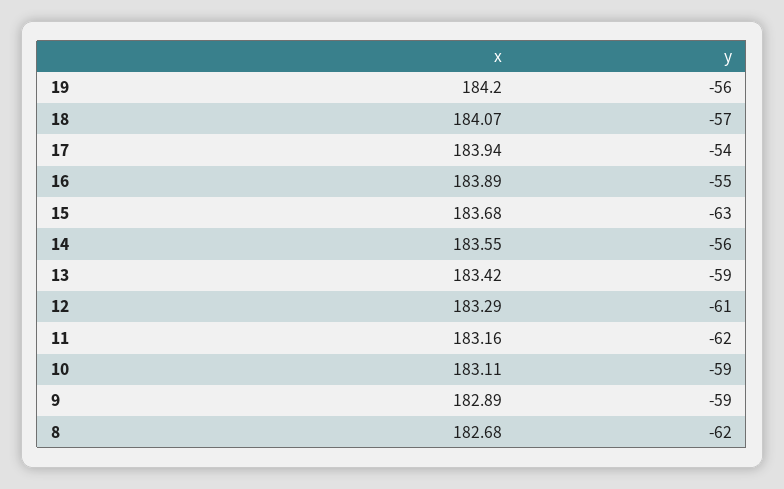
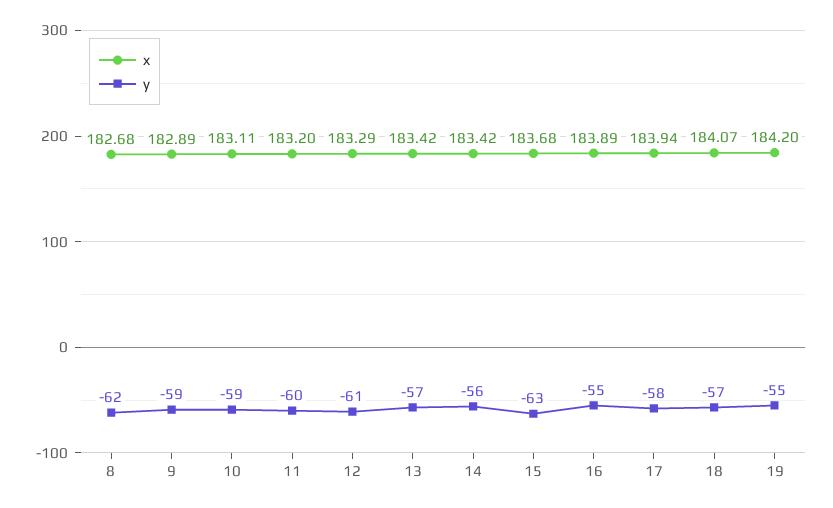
  {
    "x": {
      "19": 184.2,
      "18": 184.07,
      "17": 183.94,
      "16": 183.89,
      "15": 183.68,
-     "14": 183.55,
+     "14": 183.42,
      "13": 183.42,
      "12": 183.29,
-     "11": 183.16,
+     "11": 183.2,
      "10": 183.11,
      "9": 182.89,
      "8": 182.68
    },
    "y": {
-     "19": -56,
+     "19": -55,
      "18": -57,
-     "17": -54,
+     "17": -58,
      "16": -55,
      "15": -63,
      "14": -56,
-     "13": -59,
+     "13": -57,
      "12": -61,
-     "11": -62,
+     "11": -60,
      "10": -59,
      "9": -59,
      "8": -62
    }
  }

